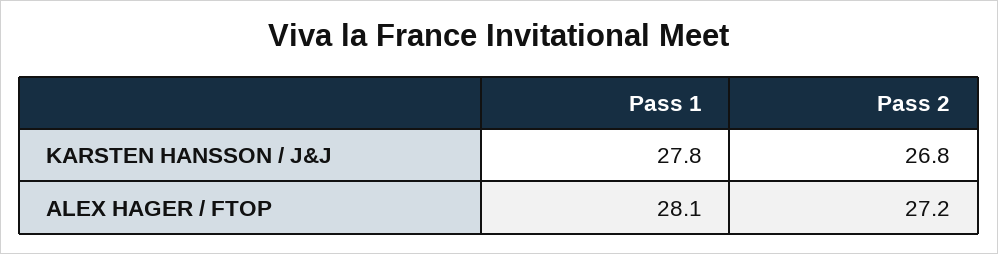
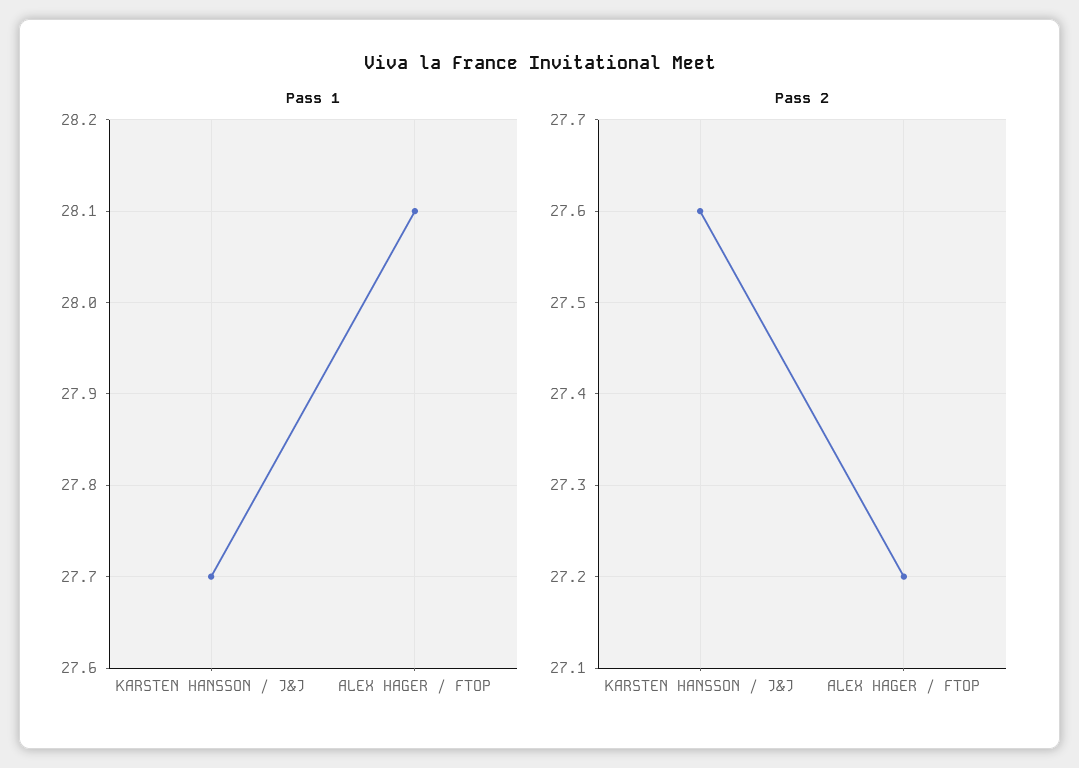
  {
    "Pass 1": {
-     "KARSTEN HANSSON / J&J": 27.8,
+     "KARSTEN HANSSON / J&J": 27.7,
      "ALEX HAGER / FTOP": 28.1
    },
    "Pass 2": {
-     "KARSTEN HANSSON / J&J": 26.8,
+     "KARSTEN HANSSON / J&J": 27.6,
      "ALEX HAGER / FTOP": 27.2
    }
  }

